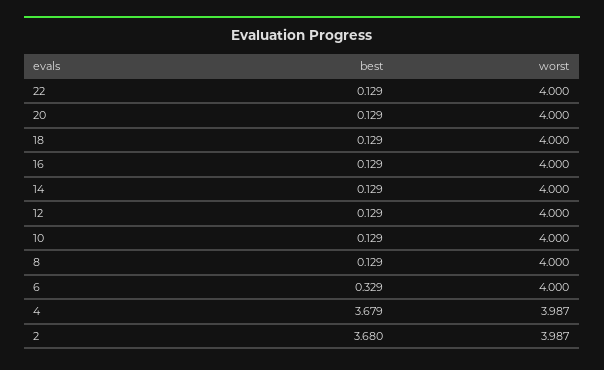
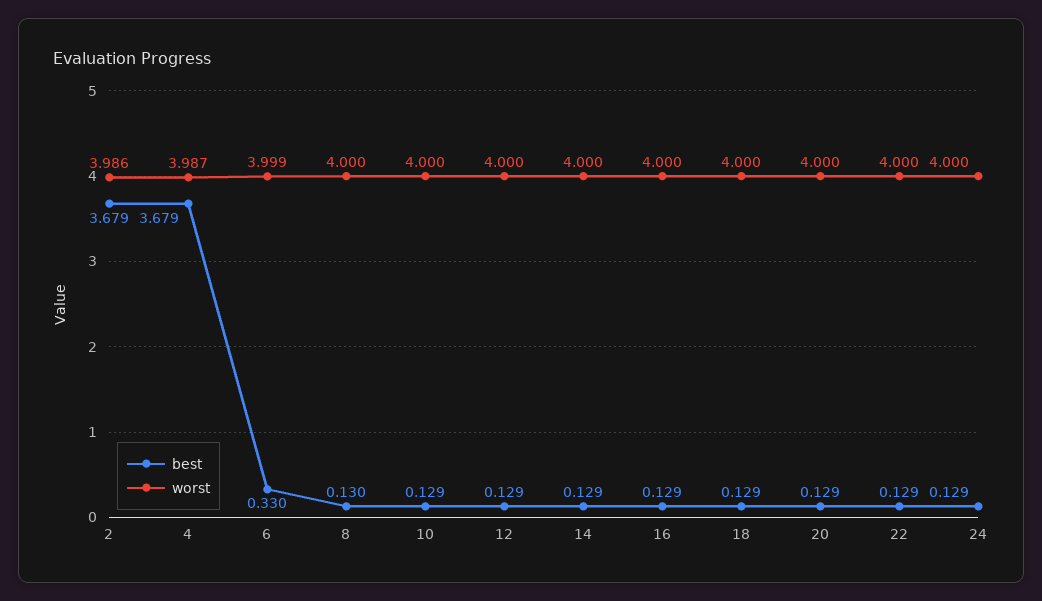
  {
    "best": {
      "22": 0.129,
      "20": 0.129,
      "18": 0.129,
      "16": 0.129,
      "14": 0.129,
      "12": 0.129,
      "10": 0.129,
-     "8": 0.129,
+     "8": 0.13,
-     "6": 0.329,
+     "6": 0.33,
      "4": 3.679,
-     "2": 3.68
+     "2": 3.679,
+     "24": 0.129
    },
    "worst": {
      "22": 4,
      "20": 4,
      "18": 4,
      "16": 4,
      "14": 4,
      "12": 4,
      "10": 4,
      "8": 4,
-     "6": 4,
+     "6": 3.999,
      "4": 3.987,
-     "2": 3.987
+     "2": 3.986,
+     "24": 4
    }
  }

